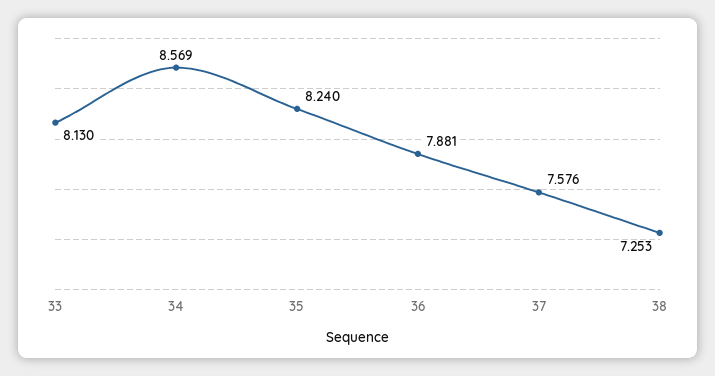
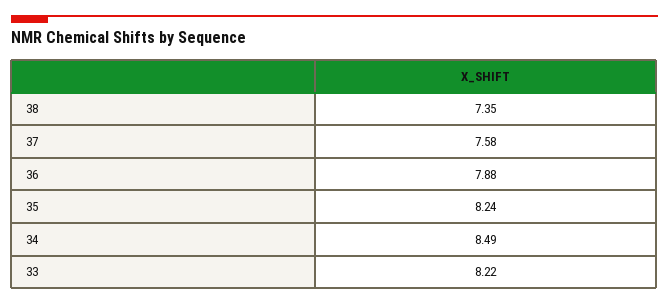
  {
-   "33": 8.13,
+   "33": 8.22,
-   "34": 8.569,
+   "34": 8.49,
    "35": 8.24,
    "36": 7.881,
    "37": 7.576,
-   "38": 7.253
+   "38": 7.35
  }

